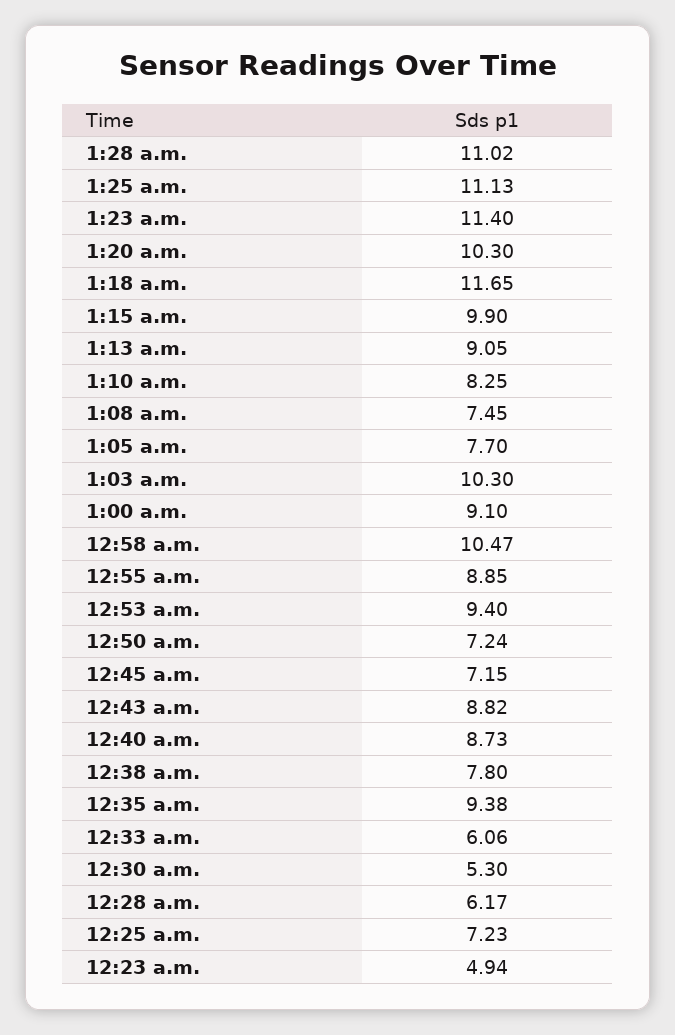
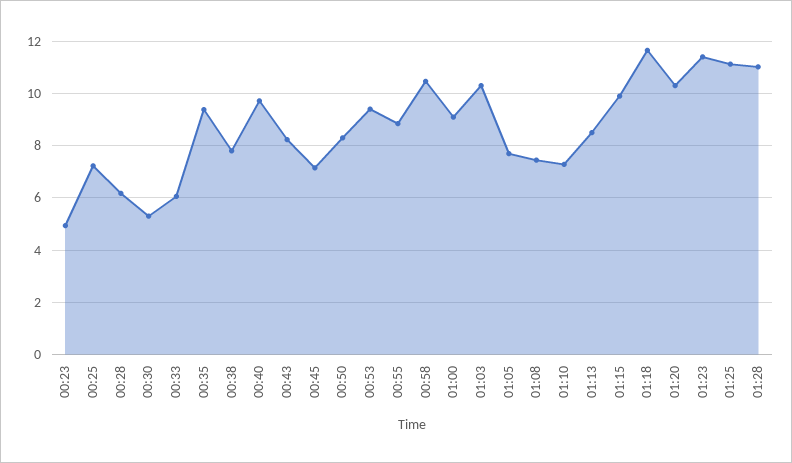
  {
    "1:28 a.m.": 11.02,
    "1:25 a.m.": 11.13,
    "1:23 a.m.": 11.4,
    "1:20 a.m.": 10.3,
    "1:18 a.m.": 11.65,
    "1:15 a.m.": 9.9,
-   "1:13 a.m.": 9.05,
+   "1:13 a.m.": 8.5,
-   "1:10 a.m.": 8.25,
+   "1:10 a.m.": 7.25,
    "1:08 a.m.": 7.45,
    "1:05 a.m.": 7.7,
    "1:03 a.m.": 10.3,
    "1:00 a.m.": 9.1,
    "12:58 a.m.": 10.47,
    "12:55 a.m.": 8.85,
    "12:53 a.m.": 9.4,
-   "12:50 a.m.": 7.24,
+   "12:50 a.m.": 8.25,
    "12:45 a.m.": 7.15,
-   "12:43 a.m.": 8.82,
+   "12:43 a.m.": 8.25,
-   "12:40 a.m.": 8.73,
+   "12:40 a.m.": 9.75,
    "12:38 a.m.": 7.8,
    "12:35 a.m.": 9.38,
    "12:33 a.m.": 6.06,
    "12:30 a.m.": 5.3,
    "12:28 a.m.": 6.17,
    "12:25 a.m.": 7.23,
    "12:23 a.m.": 4.94
  }

